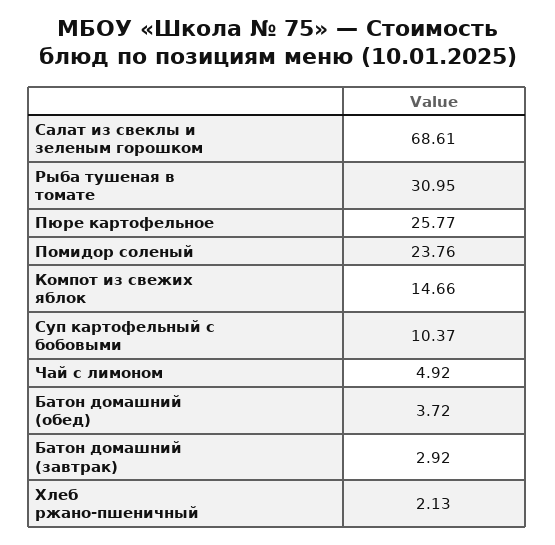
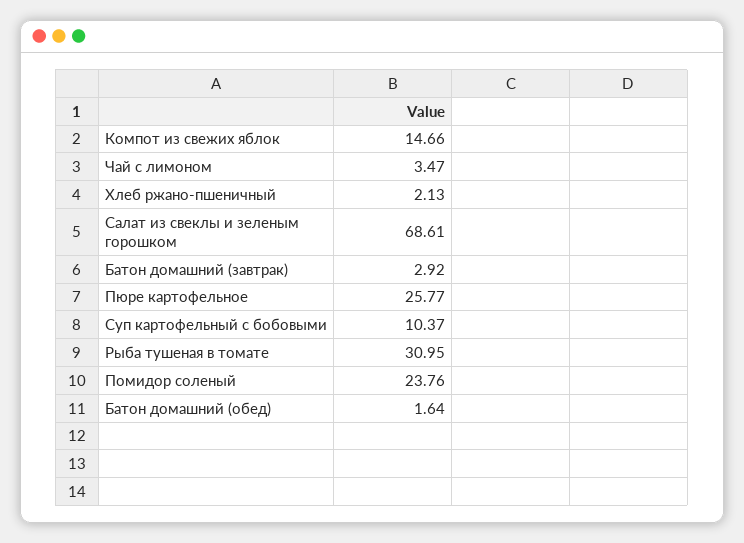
  {
    "Салат из свеклы и зеленым горошком": 68.61,
    "Рыба тушеная в томате": 30.95,
    "Пюре картофельное": 25.77,
    "Помидор соленый": 23.76,
    "Компот из свежих яблок": 14.66,
    "Суп картофельный с бобовыми": 10.37,
-   "Чай с лимоном": 4.92,
+   "Чай с лимоном": 3.47,
-   "Батон домашний (обед)": 3.72,
+   "Батон домашний (обед)": 1.64,
    "Батон домашний (завтрак)": 2.92,
    "Хлеб ржано-пшеничный": 2.13
  }

